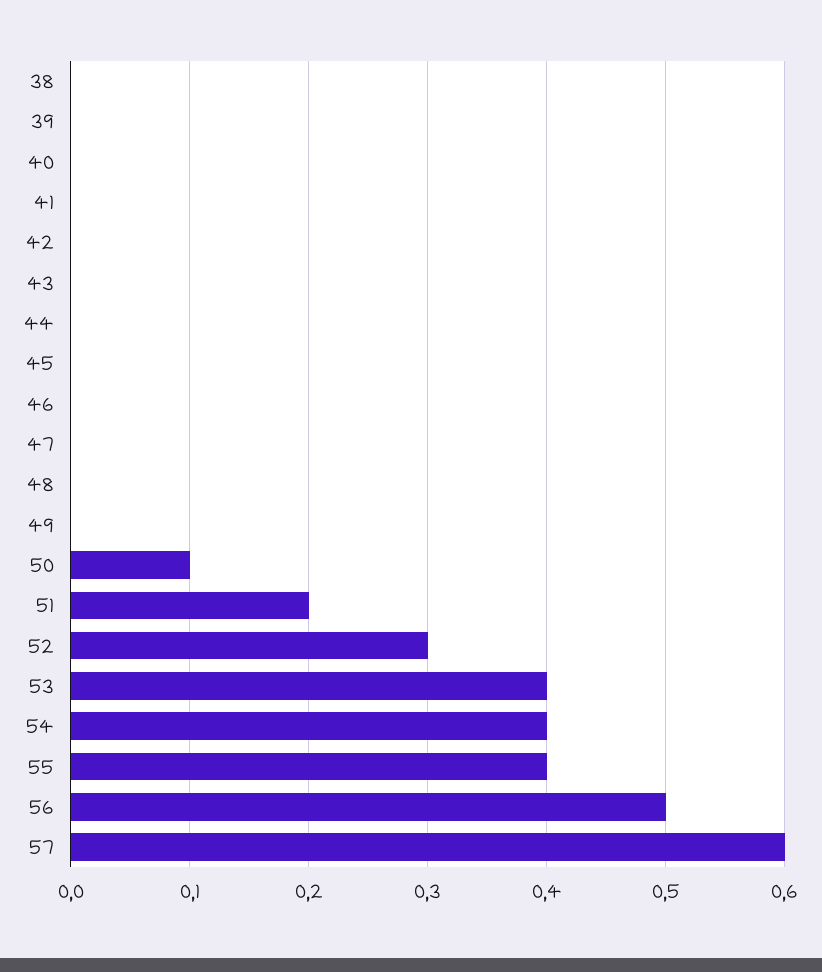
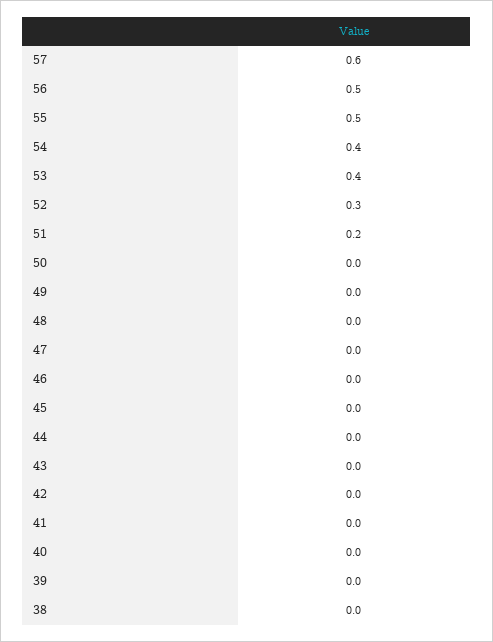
  {
    "38": 0,
    "39": 0,
    "40": 0,
    "41": 0,
    "42": 0,
    "43": 0,
    "44": 0,
    "45": 0,
    "46": 0,
    "47": 0,
    "48": 0,
    "49": 0,
-   "50": 0.1,
+   "50": 0,
    "51": 0.2,
    "52": 0.3,
    "53": 0.4,
    "54": 0.4,
-   "55": 0.4,
+   "55": 0.5,
    "56": 0.5,
    "57": 0.6
  }

